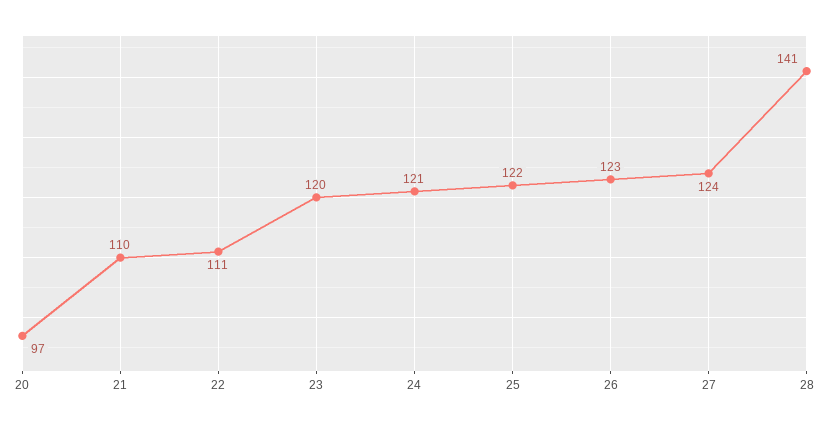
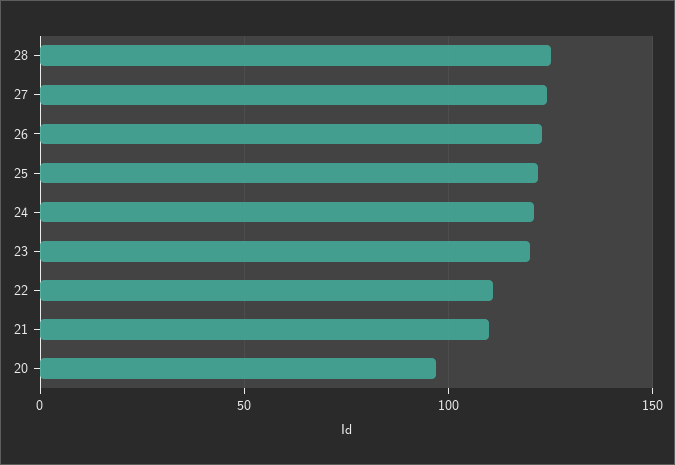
  {
    "20": 97,
    "21": 110,
    "22": 111,
    "23": 120,
    "24": 121,
    "25": 122,
    "26": 123,
    "27": 124,
-   "28": 141
+   "28": 125
  }

